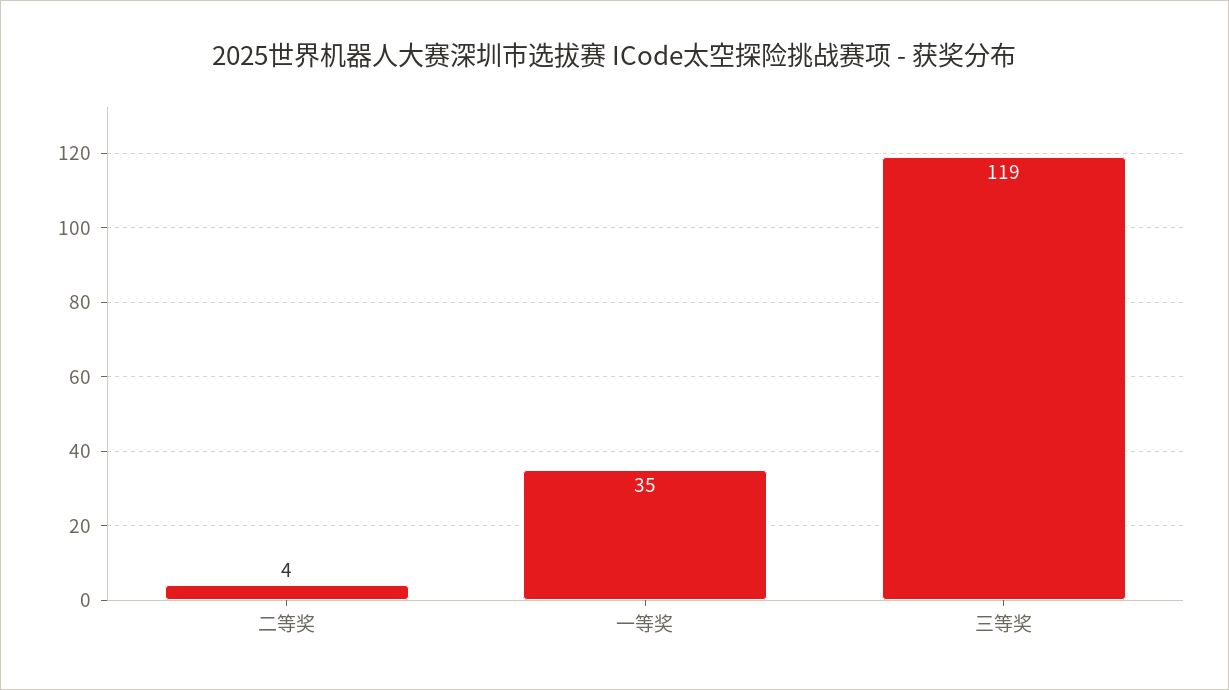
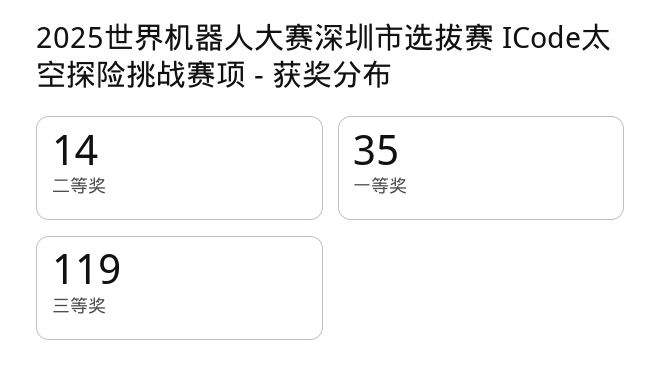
  {
-   "二等奖": 4,
+   "二等奖": 14,
    "一等奖": 35,
    "三等奖": 119
  }

